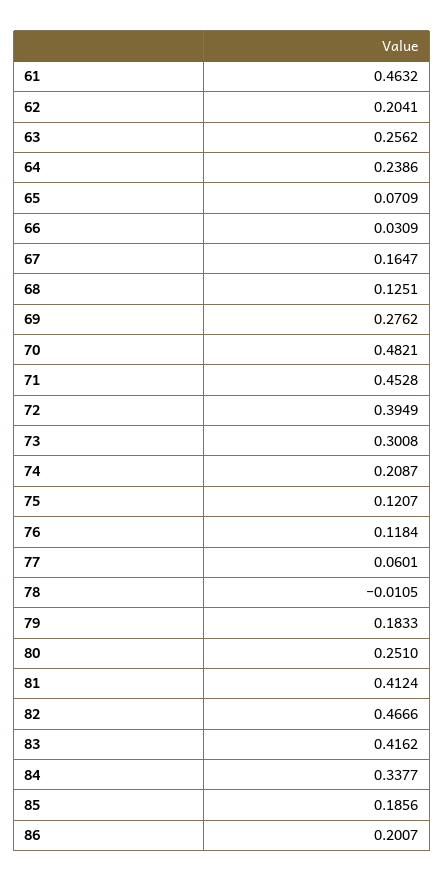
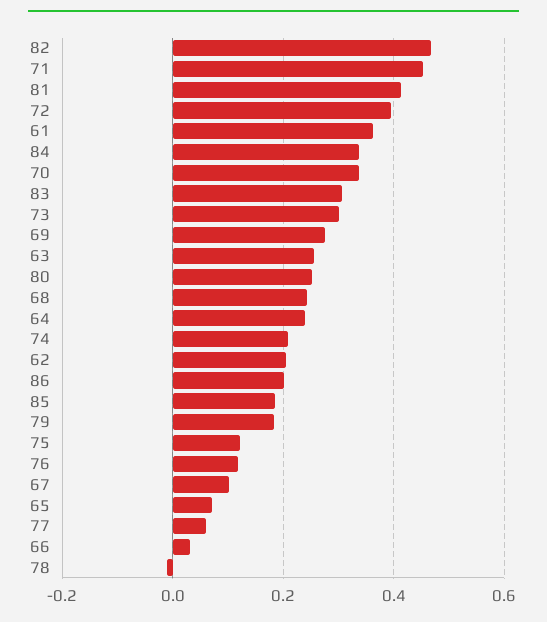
  {
-   "61": 0.4632,
+   "61": 0.36,
    "62": 0.2041,
    "63": 0.2562,
    "64": 0.2386,
    "65": 0.0709,
    "66": 0.0309,
-   "67": 0.1647,
+   "67": 0.1,
-   "68": 0.1251,
+   "68": 0.24,
    "69": 0.2762,
-   "70": 0.4821,
+   "70": 0.34,
    "71": 0.4528,
    "72": 0.3949,
    "73": 0.3008,
    "74": 0.2087,
    "75": 0.1207,
    "76": 0.1184,
    "77": 0.0601,
    "78": -0.0105,
    "79": 0.1833,
    "80": 0.251,
    "81": 0.4124,
    "82": 0.4666,
-   "83": 0.4162,
+   "83": 0.3,
    "84": 0.3377,
    "85": 0.1856,
    "86": 0.2007
  }

